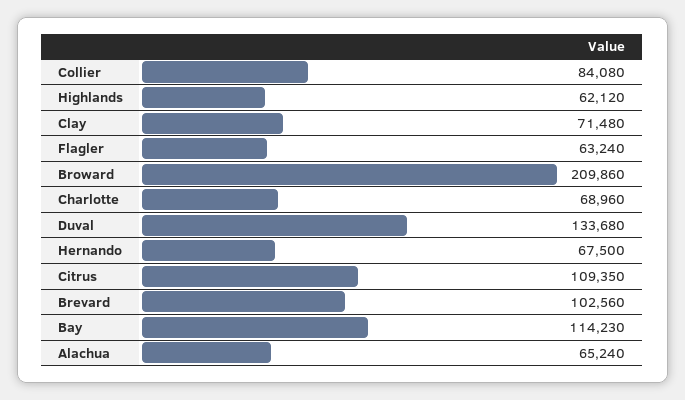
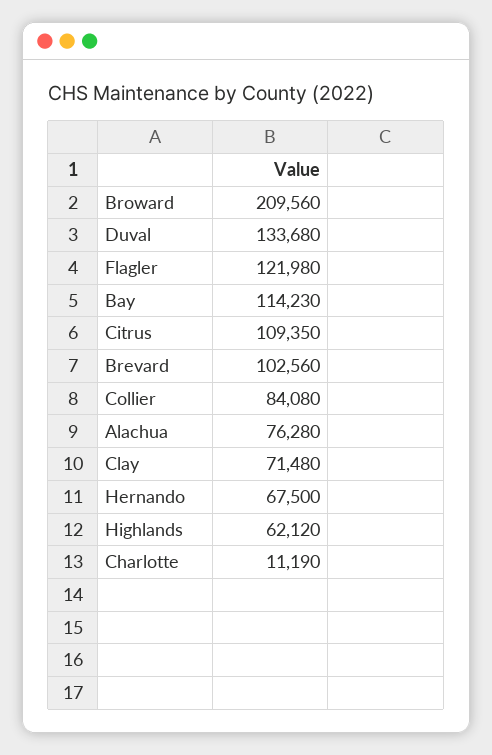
  {
    "Collier": 84080,
    "Highlands": 62120,
    "Clay": 71480,
-   "Flagler": 63240,
+   "Flagler": 121980,
-   "Broward": 209860,
+   "Broward": 209560,
-   "Charlotte": 68960,
+   "Charlotte": 11190,
    "Duval": 133680,
    "Hernando": 67500,
    "Citrus": 109350,
    "Brevard": 102560,
    "Bay": 114230,
-   "Alachua": 65240
+   "Alachua": 76280
  }

